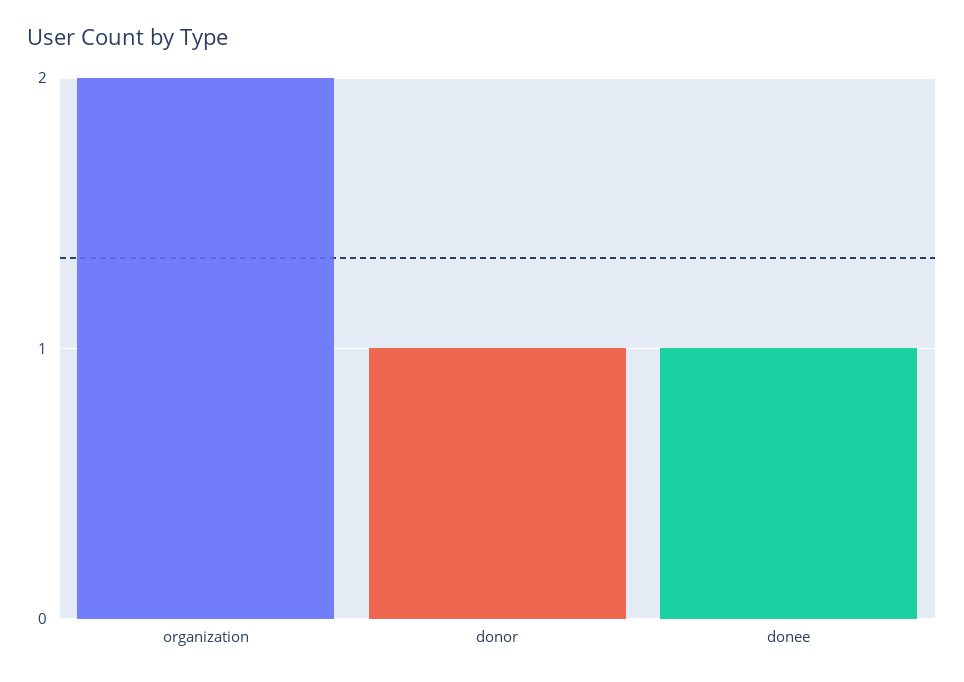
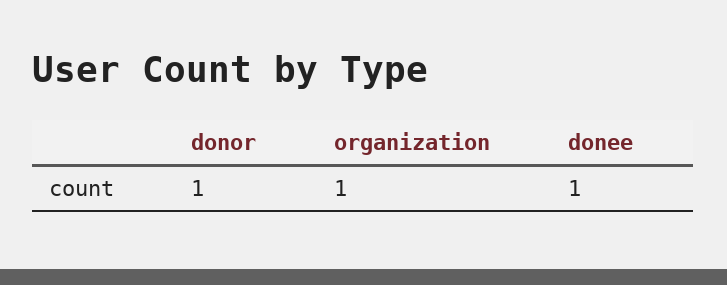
  {
-   "organization": 2,
+   "organization": 1,
    "donor": 1,
    "donee": 1
  }

